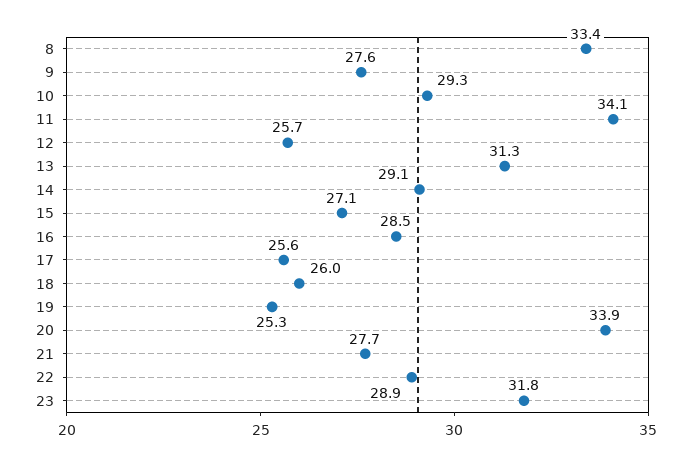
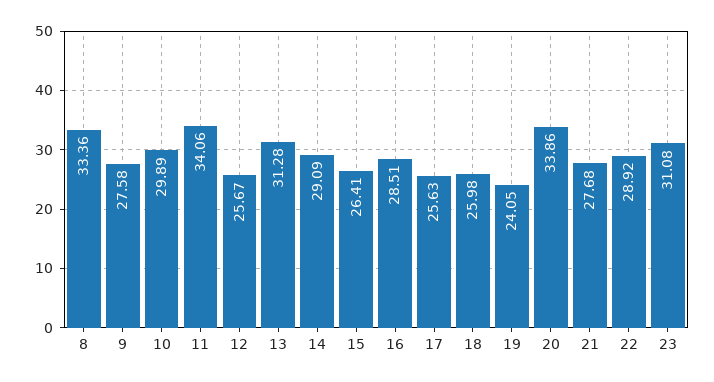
  {
    "8": 33.36,
    "9": 27.58,
-   "10": 29.3,
+   "10": 29.89,
    "11": 34.06,
    "12": 25.67,
    "13": 31.28,
    "14": 29.09,
-   "15": 27.1,
+   "15": 26.41,
    "16": 28.51,
    "17": 25.63,
    "18": 25.98,
-   "19": 25.3,
+   "19": 24.05,
    "20": 33.86,
    "21": 27.68,
    "22": 28.92,
-   "23": 31.8
+   "23": 31.08
  }

